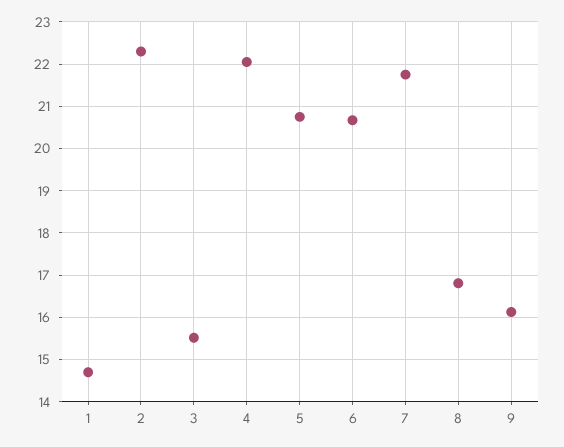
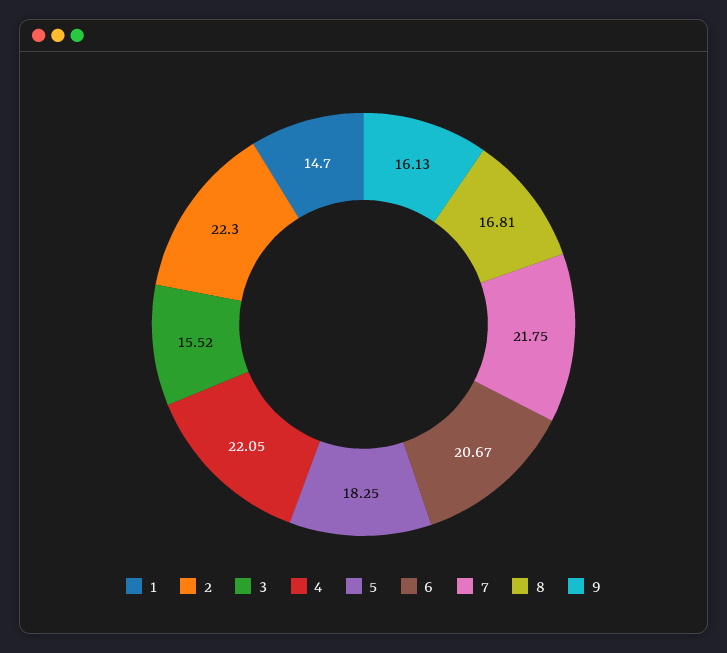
  {
    "1": 14.7,
    "2": 22.3,
    "3": 15.52,
    "4": 22.05,
-   "5": 20.8,
+   "5": 18.25,
    "6": 20.67,
    "7": 21.75,
    "8": 16.81,
    "9": 16.13
  }

